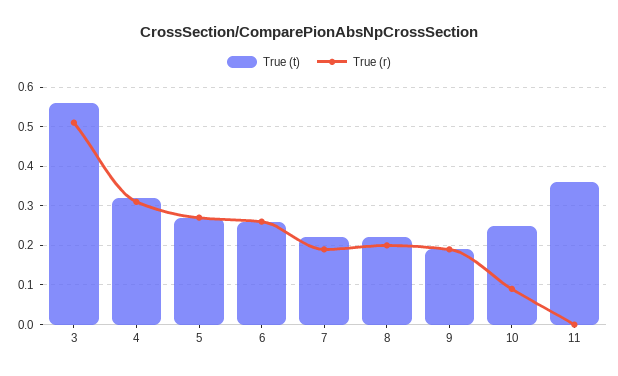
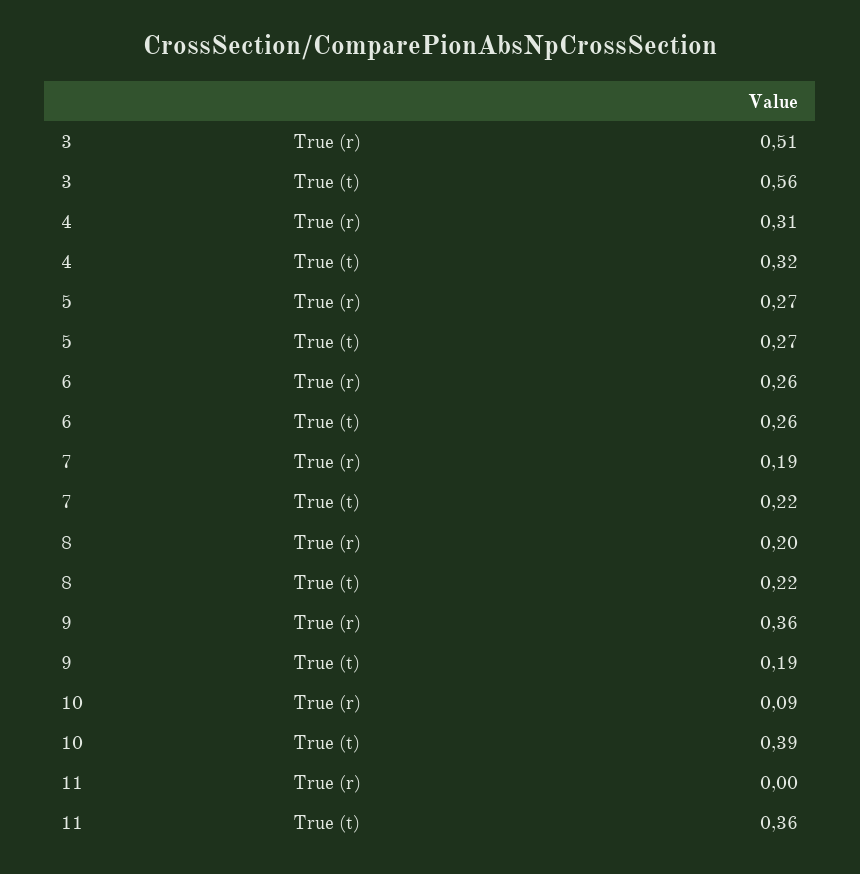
  {
    "True (t)": {
      "3": 0.56,
      "4": 0.32,
      "5": 0.27,
      "6": 0.26,
      "7": 0.22,
      "8": 0.22,
      "9": 0.19,
-     "10": 0.25,
+     "10": 0.39,
      "11": 0.36
    },
    "True (r)": {
      "3": 0.51,
      "4": 0.31,
      "5": 0.27,
      "6": 0.26,
      "7": 0.19,
      "8": 0.2,
-     "9": 0.2,
+     "9": 0.36,
      "10": 0.09,
      "11": 0
    }
  }

